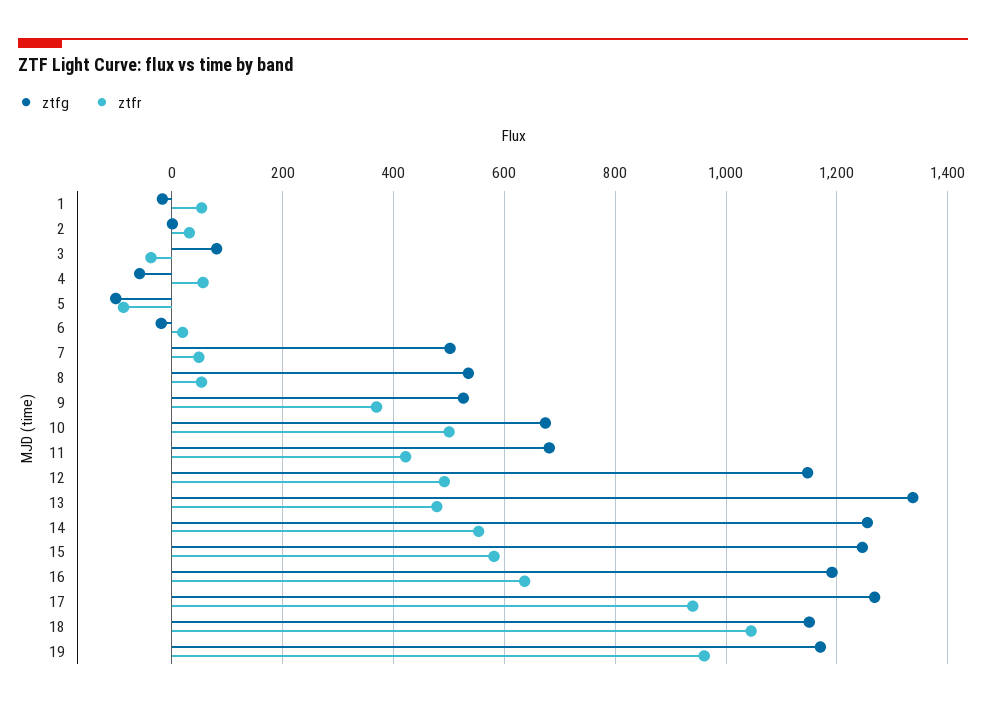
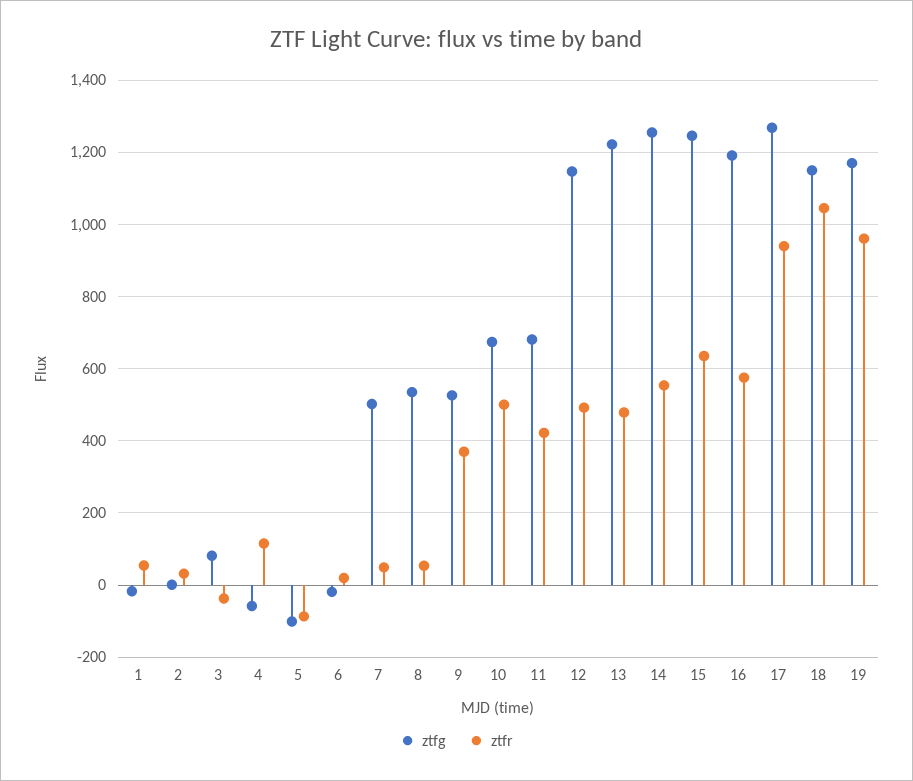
  {
    "ztfg": {
      "1": -20,
      "2": 0,
      "3": 80,
      "4": -60,
      "5": -100,
      "6": -20,
      "7": 500,
      "8": 540,
      "9": 520,
      "10": 680,
      "11": 680,
      "12": 1140,
-     "13": 1340,
+     "13": 1220,
      "14": 1260,
      "15": 1240,
      "16": 1200,
      "17": 1260,
      "18": 1160,
      "19": 1180
    },
    "ztfr": {
      "1": 60,
      "2": 40,
      "3": -40,
-     "4": 60,
+     "4": 120,
      "5": -80,
      "6": 20,
      "7": 40,
      "8": 60,
      "9": 360,
      "10": 500,
      "11": 420,
      "12": 500,
      "13": 480,
      "14": 560,
-     "15": 580,
+     "15": 640,
-     "16": 640,
+     "16": 580,
      "17": 940,
      "18": 1040,
      "19": 960
    }
  }

